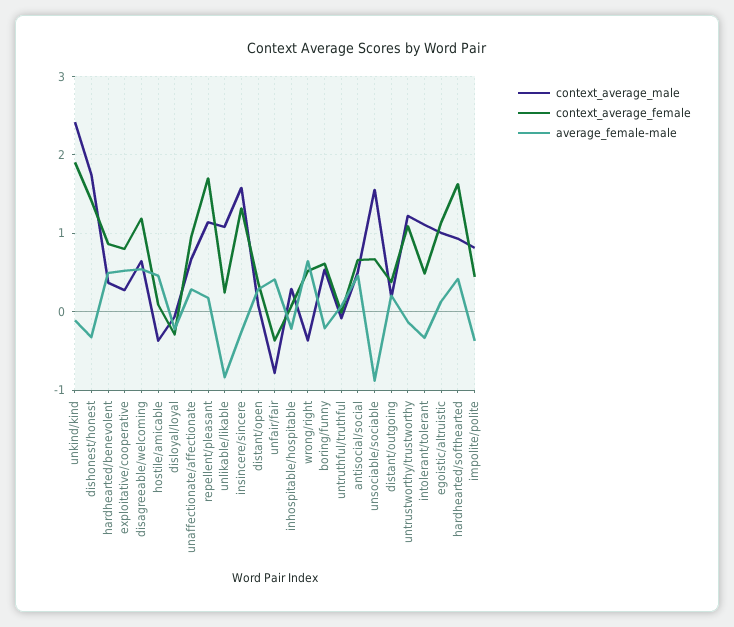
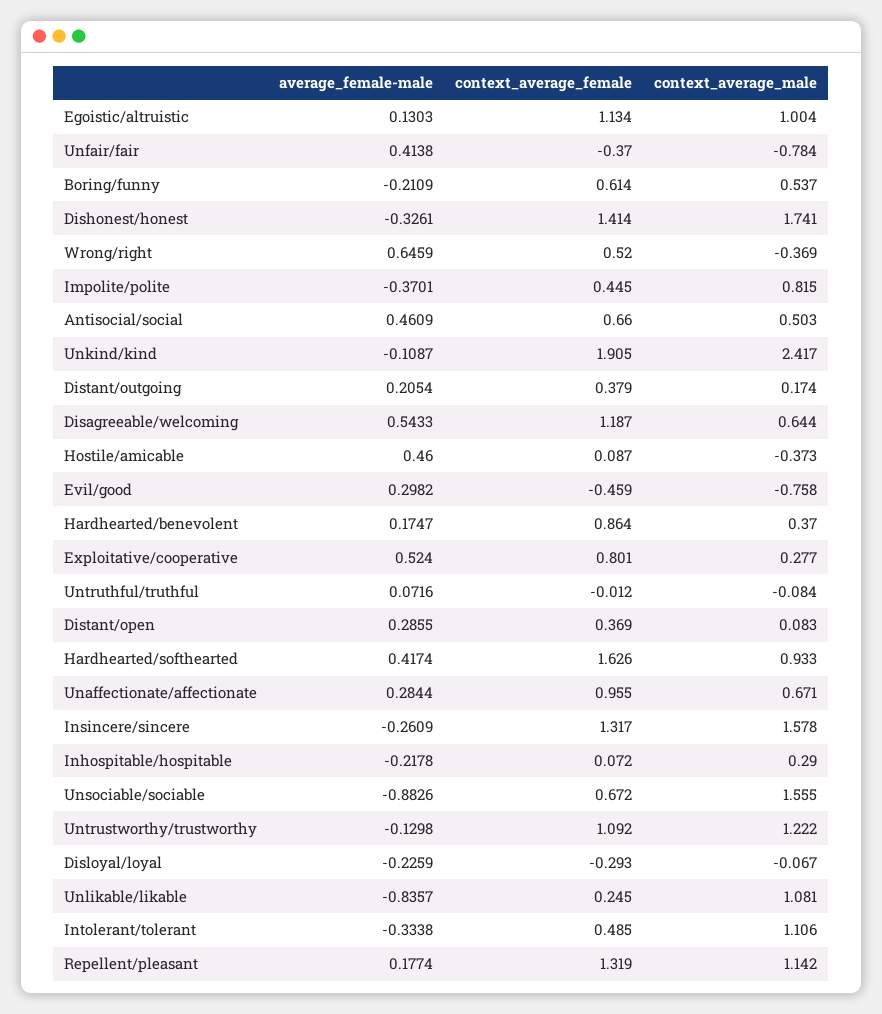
  {
    "context_average_male": {
      "unkind/kind": 2.417,
      "dishonest/honest": 1.741,
      "hardhearted/benevolent": 0.37,
      "exploitative/cooperative": 0.277,
      "disagreeable/welcoming": 0.644,
      "hostile/amicable": -0.373,
      "disloyal/loyal": -0.067,
      "unaffectionate/affectionate": 0.671,
      "repellent/pleasant": 1.142,
      "unlikable/likable": 1.081,
      "insincere/sincere": 1.578,
      "distant/open": 0.083,
      "unfair/fair": -0.784,
      "inhospitable/hospitable": 0.29,
      "wrong/right": -0.369,
      "boring/funny": 0.537,
      "untruthful/truthful": -0.084,
      "antisocial/social": 0.503,
      "unsociable/sociable": 1.555,
      "distant/outgoing": 0.174,
      "untrustworthy/trustworthy": 1.222,
      "intolerant/tolerant": 1.106,
      "egoistic/altruistic": 1.004,
      "hardhearted/softhearted": 0.933,
-     "impolite/polite": 0.815
+     "impolite/polite": 0.815,
+     "Evil/good": -0.758
    },
    "context_average_female": {
      "unkind/kind": 1.905,
      "dishonest/honest": 1.414,
      "hardhearted/benevolent": 0.864,
      "exploitative/cooperative": 0.801,
      "disagreeable/welcoming": 1.187,
      "hostile/amicable": 0.087,
      "disloyal/loyal": -0.293,
      "unaffectionate/affectionate": 0.955,
-     "repellent/pleasant": 1.7,
+     "repellent/pleasant": 1.319,
      "unlikable/likable": 0.245,
      "insincere/sincere": 1.317,
      "distant/open": 0.369,
      "unfair/fair": -0.37,
      "inhospitable/hospitable": 0.072,
      "wrong/right": 0.52,
      "boring/funny": 0.614,
      "untruthful/truthful": -0.012,
      "antisocial/social": 0.66,
      "unsociable/sociable": 0.672,
      "distant/outgoing": 0.379,
      "untrustworthy/trustworthy": 1.092,
      "intolerant/tolerant": 0.485,
      "egoistic/altruistic": 1.134,
      "hardhearted/softhearted": 1.626,
-     "impolite/polite": 0.445
+     "impolite/polite": 0.445,
+     "Evil/good": -0.459
    },
    "average_female-male": {
      "unkind/kind": -0.1087,
      "dishonest/honest": -0.3261,
-     "hardhearted/benevolent": 0.5,
+     "hardhearted/benevolent": 0.1747,
      "exploitative/cooperative": 0.524,
      "disagreeable/welcoming": 0.5433,
      "hostile/amicable": 0.46,
      "disloyal/loyal": -0.2259,
      "unaffectionate/affectionate": 0.2844,
      "repellent/pleasant": 0.1774,
      "unlikable/likable": -0.8357,
      "insincere/sincere": -0.2609,
      "distant/open": 0.2855,
      "unfair/fair": 0.4138,
      "inhospitable/hospitable": -0.2178,
      "wrong/right": 0.6459,
      "boring/funny": -0.2109,
      "untruthful/truthful": 0.0716,
      "antisocial/social": 0.4609,
      "unsociable/sociable": -0.8826,
      "distant/outgoing": 0.2054,
      "untrustworthy/trustworthy": -0.1298,
      "intolerant/tolerant": -0.3338,
      "egoistic/altruistic": 0.1303,
      "hardhearted/softhearted": 0.4174,
-     "impolite/polite": -0.3701
+     "impolite/polite": -0.3701,
+     "Evil/good": 0.2982
    }
  }

